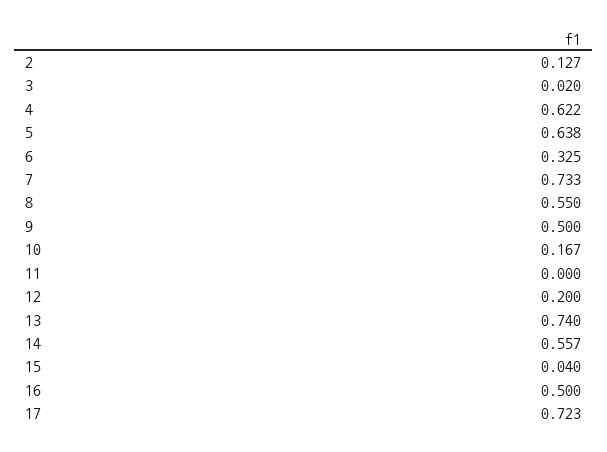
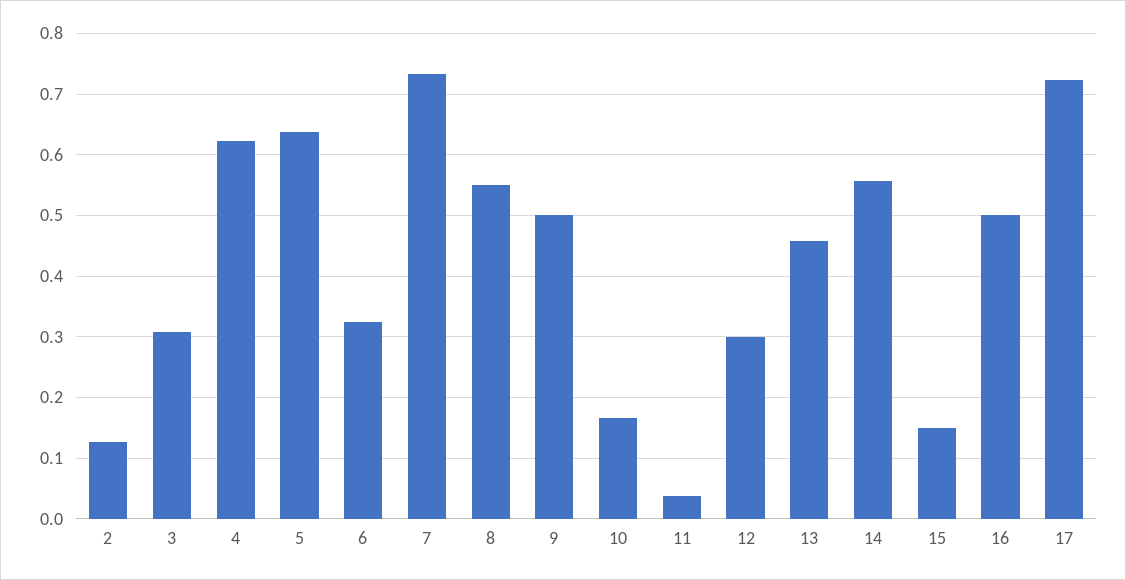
  {
    "2": 0.127,
-   "3": 0.02,
+   "3": 0.31,
    "4": 0.622,
    "5": 0.638,
    "6": 0.325,
    "7": 0.733,
    "8": 0.55,
    "9": 0.5,
    "10": 0.167,
-   "11": 0,
+   "11": 0.04,
-   "12": 0.2,
+   "12": 0.3,
-   "13": 0.74,
+   "13": 0.46,
    "14": 0.557,
-   "15": 0.04,
+   "15": 0.15,
    "16": 0.5,
    "17": 0.723
  }

